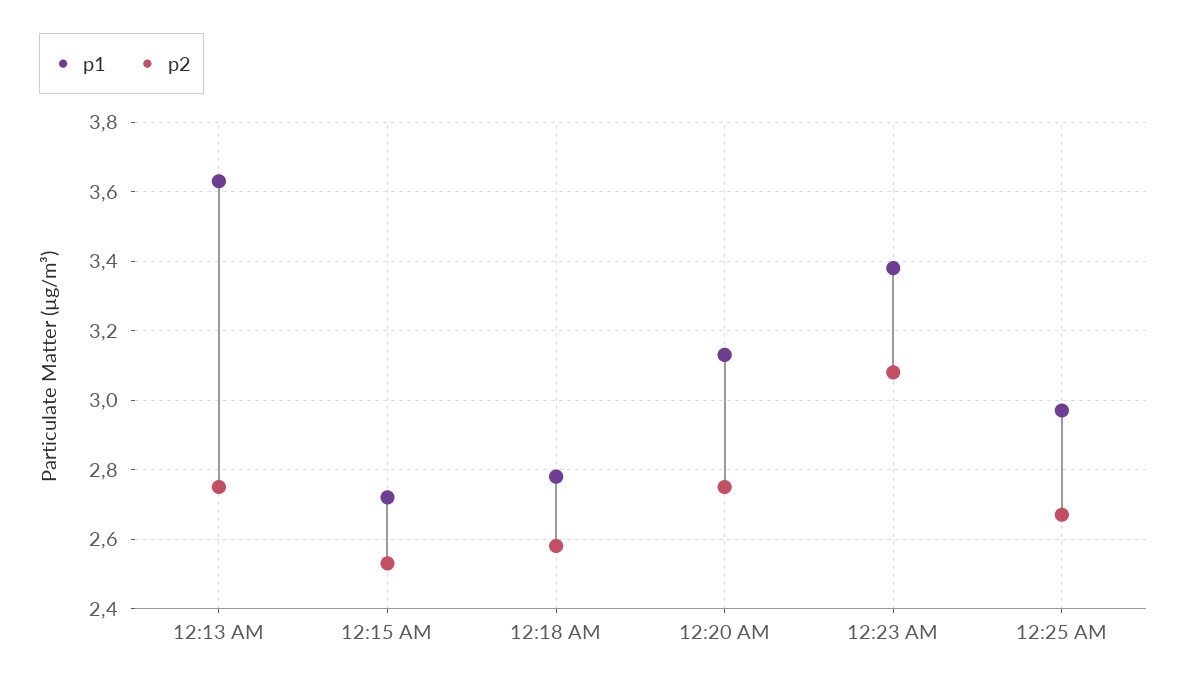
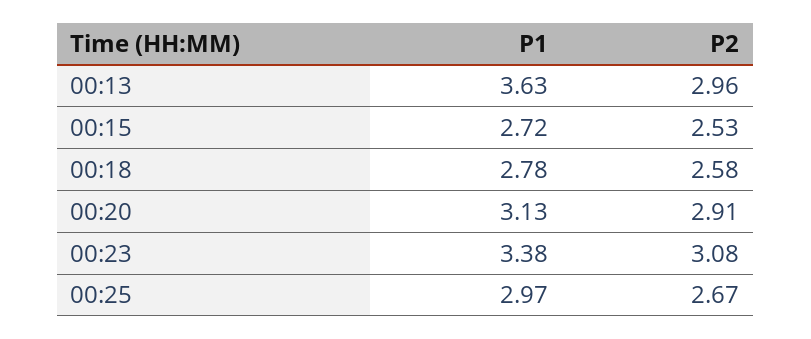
  {
    "p1": {
      "12:13 AM": 3.63,
      "12:15 AM": 2.72,
      "12:18 AM": 2.78,
      "12:20 AM": 3.13,
      "12:23 AM": 3.38,
      "12:25 AM": 2.97
    },
    "p2": {
-     "12:13 AM": 2.75,
+     "12:13 AM": 2.96,
      "12:15 AM": 2.53,
      "12:18 AM": 2.58,
-     "12:20 AM": 2.75,
+     "12:20 AM": 2.91,
      "12:23 AM": 3.08,
      "12:25 AM": 2.67
    }
  }

